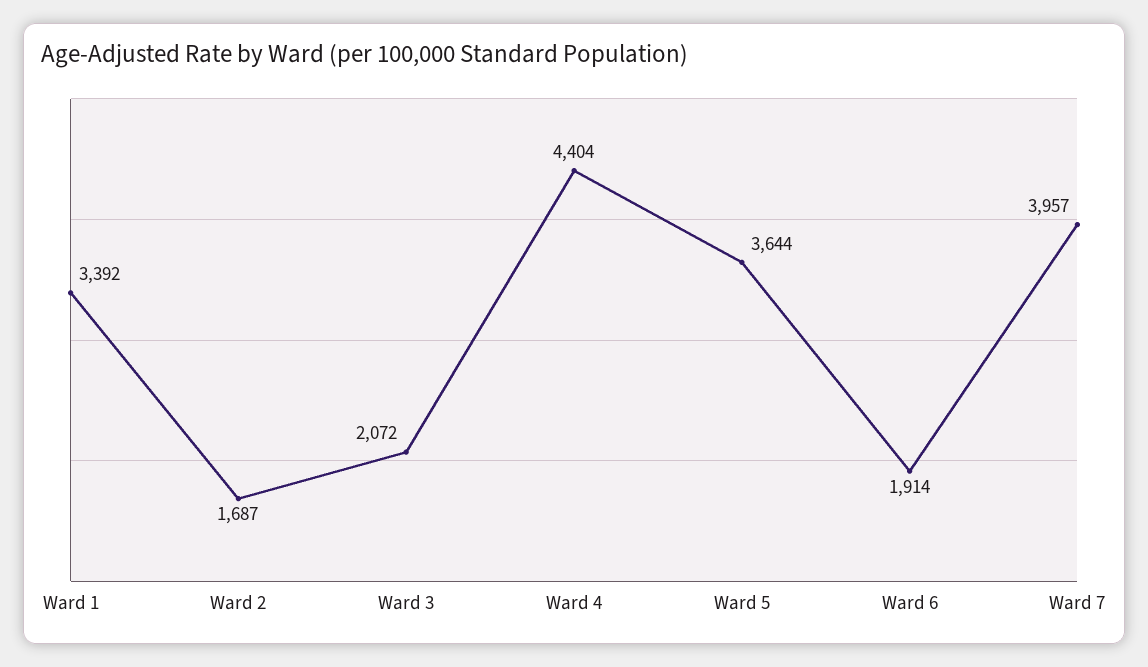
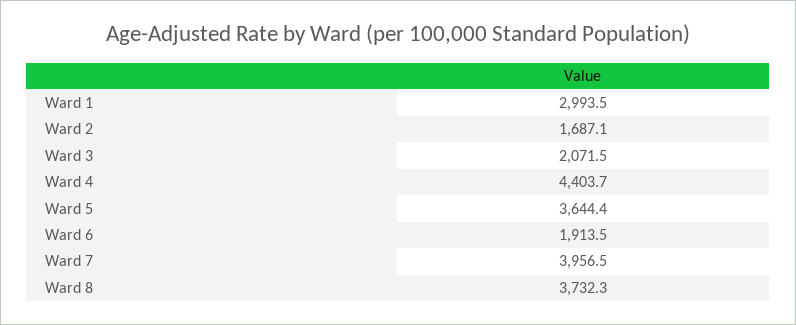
  {
-   "Ward 1": 3392,
+   "Ward 1": 2993.5,
    "Ward 2": 1687.1,
    "Ward 3": 2071.5,
    "Ward 4": 4403.7,
    "Ward 5": 3644.4,
    "Ward 6": 1913.5,
-   "Ward 7": 3956.5
+   "Ward 7": 3956.5,
+   "Ward 8": 3732.3
  }

